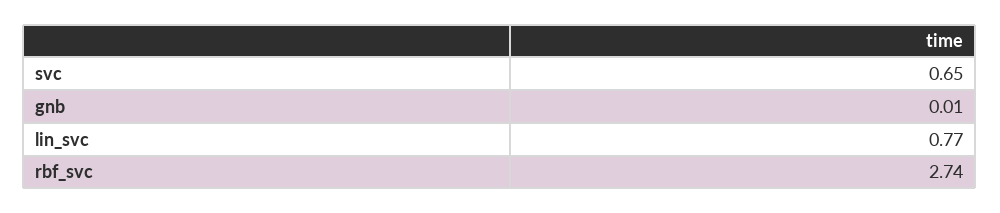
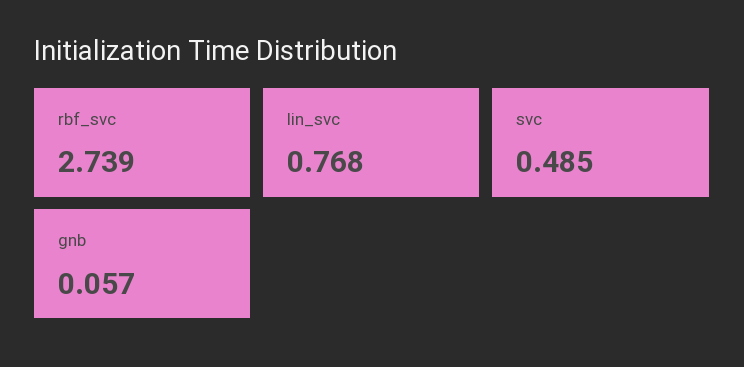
  {
-   "svc": 0.65,
+   "svc": 0.485,
-   "gnb": 0.01,
+   "gnb": 0.057,
    "lin_svc": 0.768,
    "rbf_svc": 2.739
  }

